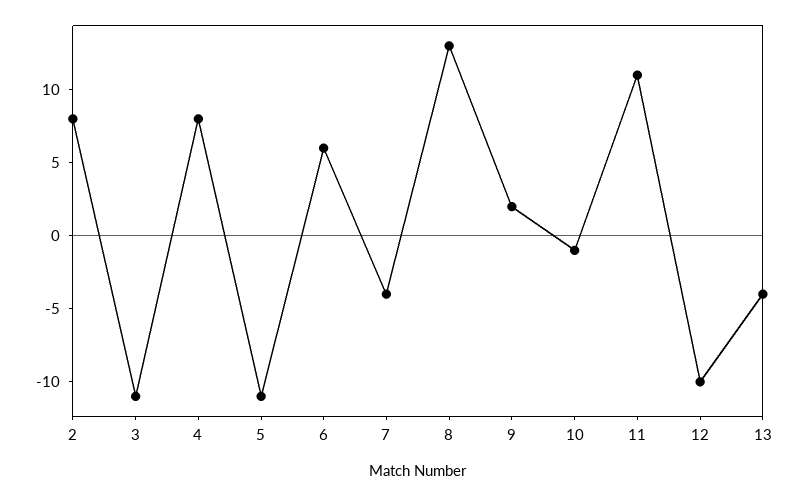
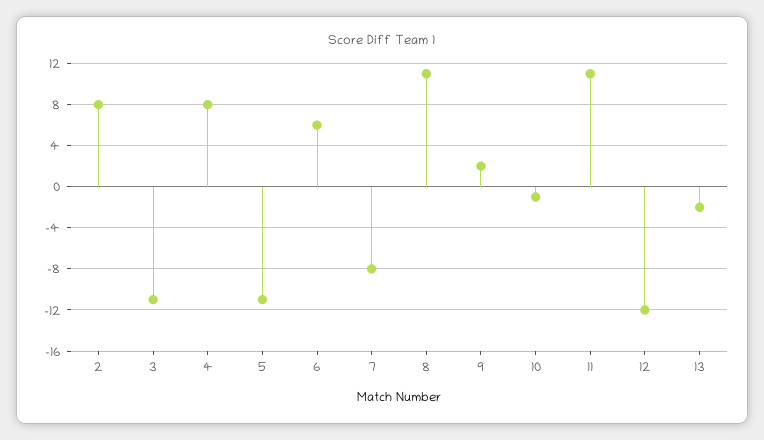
  {
    "2": 8,
    "3": -11,
    "4": 8,
    "5": -11,
    "6": 6,
-   "7": -4,
+   "7": -8,
-   "8": 13,
+   "8": 11,
    "9": 2,
    "10": -1,
    "11": 11,
-   "12": -10,
+   "12": -12,
-   "13": -4
+   "13": -2
  }

